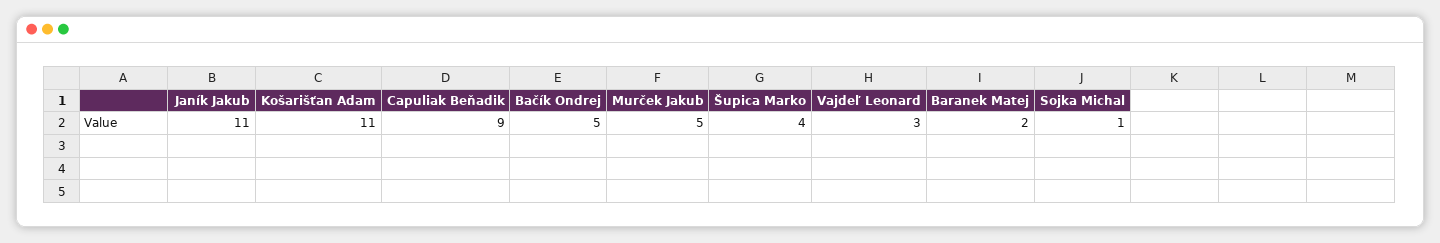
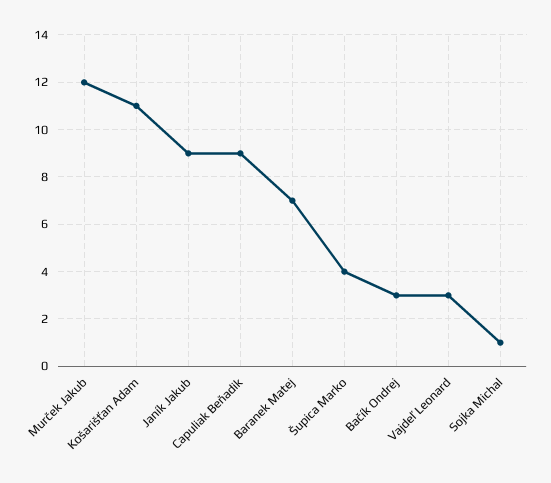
  {
-   "Janík Jakub": 11,
+   "Janík Jakub": 9,
    "Košarišťan Adam": 11,
    "Capuliak Beňadik": 9,
-   "Bačík Ondrej": 5,
+   "Bačík Ondrej": 3,
-   "Murček Jakub": 5,
+   "Murček Jakub": 12,
    "Šupica Marko": 4,
    "Vajdeľ Leonard": 3,
-   "Baranek Matej": 2,
+   "Baranek Matej": 7,
    "Sojka Michal": 1
  }

